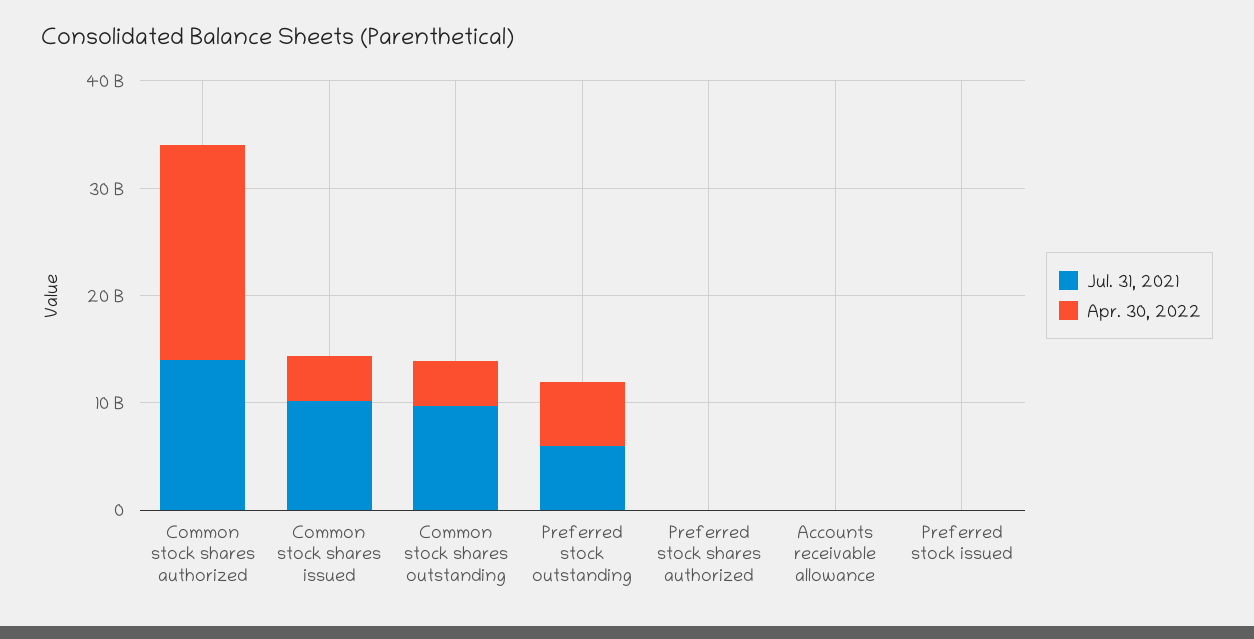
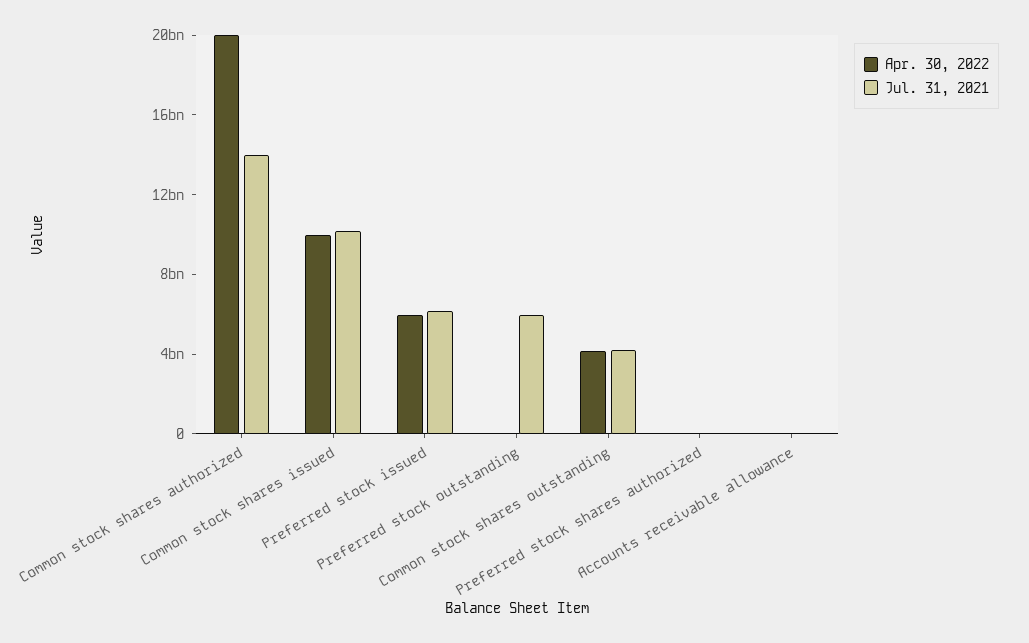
  {
    "Jul. 31, 2021": {
      "Common stock shares authorized": 14000000000,
      "Common stock shares issued": 10000000000,
-     "Common stock shares outstanding": 10000000000,
+     "Common stock shares outstanding": 4000000000,
      "Preferred stock outstanding": 6000000000,
      "Preferred stock shares authorized": 0,
      "Accounts receivable allowance": 0,
-     "Preferred stock issued": 0
+     "Preferred stock issued": 6000000000
    },
    "Apr. 30, 2022": {
      "Common stock shares authorized": 20000000000,
-     "Common stock shares issued": 4000000000,
+     "Common stock shares issued": 10000000000,
      "Common stock shares outstanding": 4000000000,
-     "Preferred stock outstanding": 6000000000,
+     "Preferred stock outstanding": 0,
      "Preferred stock shares authorized": 0,
      "Accounts receivable allowance": 0,
-     "Preferred stock issued": 0
+     "Preferred stock issued": 6000000000
    }
  }

